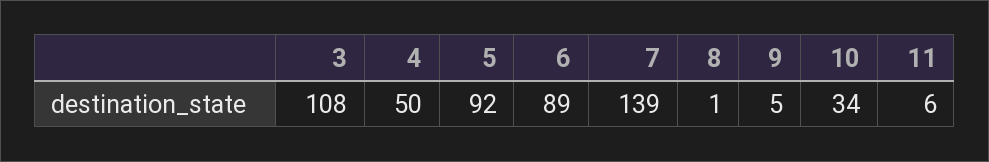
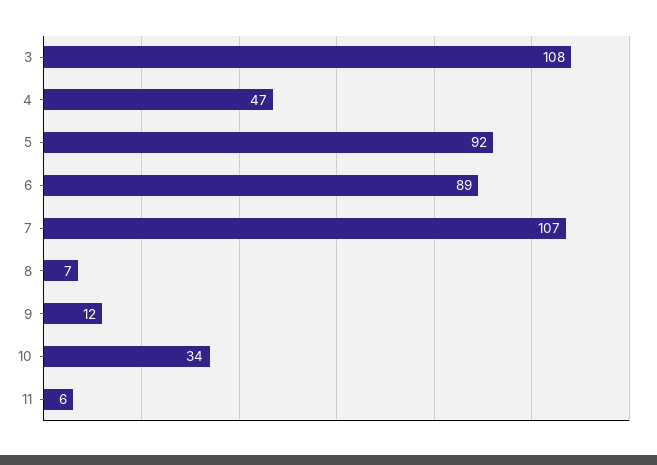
  {
    "3": 108,
-   "4": 50,
+   "4": 47,
    "5": 92,
    "6": 89,
-   "7": 139,
+   "7": 107,
-   "8": 1,
+   "8": 7,
-   "9": 5,
+   "9": 12,
    "10": 34,
    "11": 6
  }

